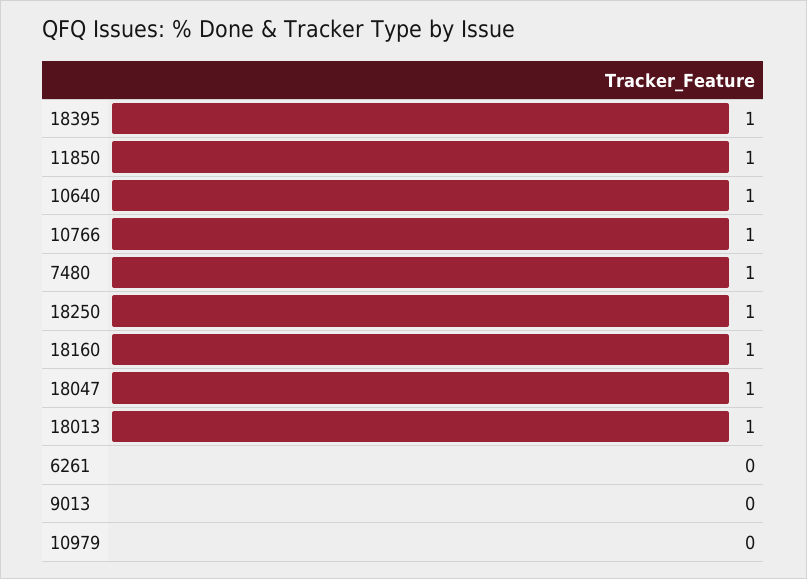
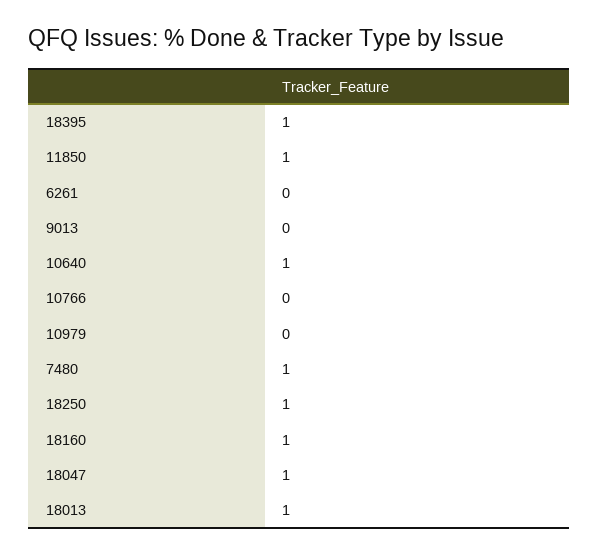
  {
    "18395": 1,
    "11850": 1,
    "10640": 1,
-   "10766": 1,
+   "10766": 0,
    "7480": 1,
    "18250": 1,
    "18160": 1,
    "18047": 1,
    "18013": 1,
    "6261": 0,
    "9013": 0,
    "10979": 0
  }

